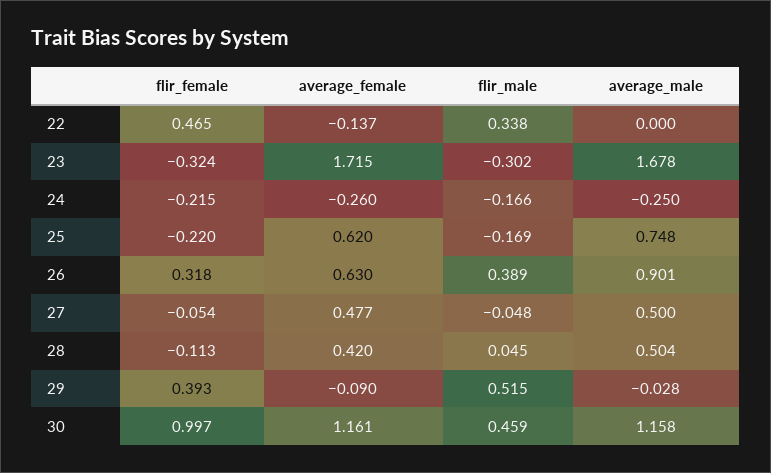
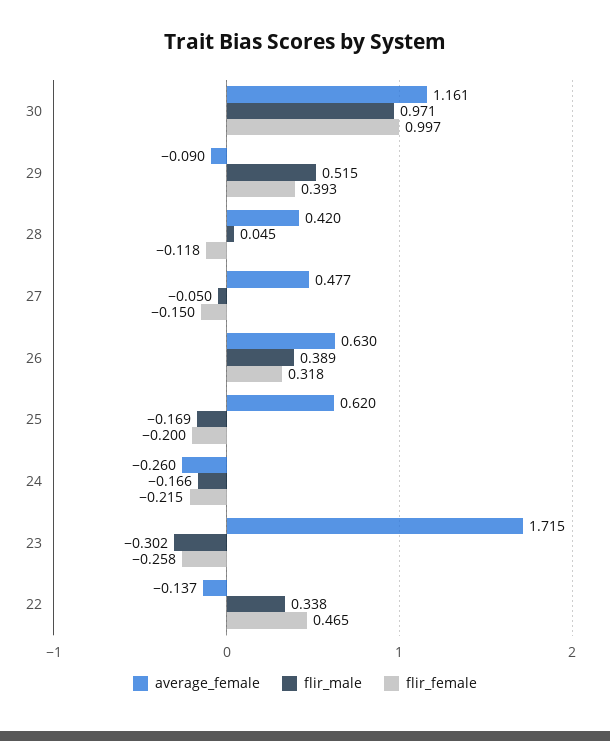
  {
    "flir_female": {
      "22": 0.465,
-     "23": -0.324,
+     "23": -0.258,
      "24": -0.215,
-     "25": -0.22,
+     "25": -0.2,
      "26": 0.318,
-     "27": -0.054,
+     "27": -0.15,
-     "28": -0.113,
+     "28": -0.118,
      "29": 0.393,
      "30": 0.997
    },
    "average_female": {
      "22": -0.137,
      "23": 1.715,
      "24": -0.26,
      "25": 0.62,
      "26": 0.63,
      "27": 0.477,
      "28": 0.42,
      "29": -0.09,
      "30": 1.161
    },
    "flir_male": {
      "22": 0.338,
      "23": -0.302,
      "24": -0.166,
      "25": -0.169,
      "26": 0.389,
-     "27": -0.048,
+     "27": -0.05,
      "28": 0.045,
      "29": 0.515,
-     "30": 0.459
+     "30": 0.971
-   },
+   }
-   "average_male": {
-     "22": 0,
-     "23": 1.678,
-     "24": -0.25,
-     "25": 0.748,
-     "26": 0.901,
-     "27": 0.5,
-     "28": 0.504,
-     "29": -0.028,
-     "30": 1.158
-   }
  }

